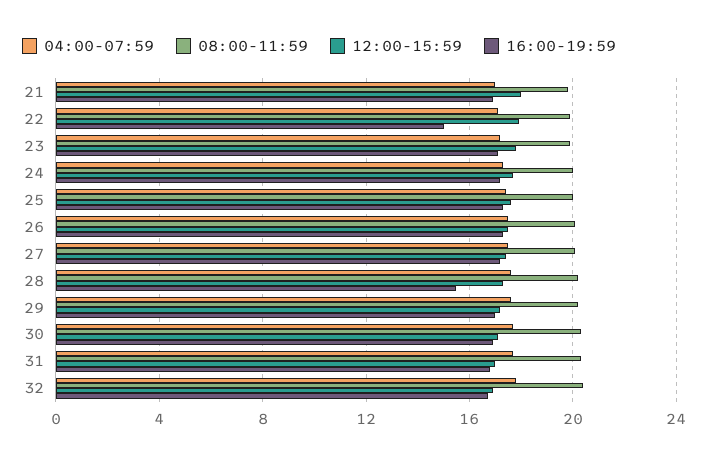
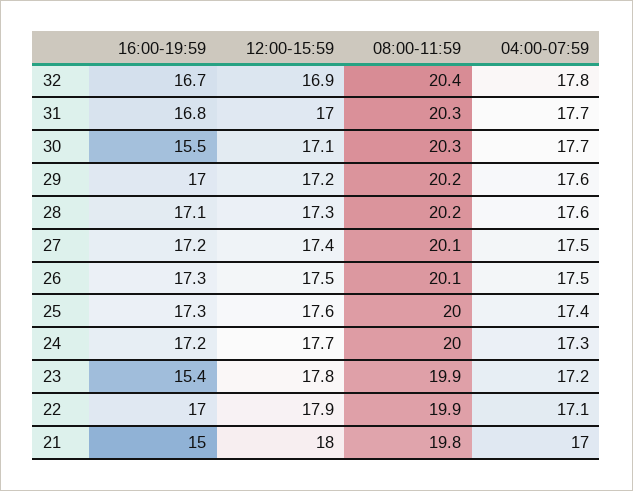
  {
    "04:00-07:59": {
      "21": 17,
      "22": 17.1,
      "23": 17.2,
      "24": 17.3,
      "25": 17.4,
      "26": 17.5,
      "27": 17.5,
      "28": 17.6,
      "29": 17.6,
      "30": 17.7,
      "31": 17.7,
      "32": 17.8
    },
    "08:00-11:59": {
      "21": 19.8,
      "22": 19.9,
      "23": 19.9,
      "24": 20,
      "25": 20,
      "26": 20.1,
      "27": 20.1,
      "28": 20.2,
      "29": 20.2,
      "30": 20.3,
      "31": 20.3,
      "32": 20.4
    },
    "12:00-15:59": {
      "21": 18,
      "22": 17.9,
      "23": 17.8,
      "24": 17.7,
      "25": 17.6,
      "26": 17.5,
      "27": 17.4,
      "28": 17.3,
      "29": 17.2,
      "30": 17.1,
      "31": 17,
      "32": 16.9
    },
    "16:00-19:59": {
-     "21": 17,
+     "21": 15,
-     "22": 15,
+     "22": 17,
-     "23": 17,
+     "23": 15.4,
      "24": 17.2,
      "25": 17.3,
      "26": 17.3,
      "27": 17.2,
-     "28": 15.5,
+     "28": 17.1,
      "29": 17,
-     "30": 17,
+     "30": 15.5,
      "31": 16.8,
      "32": 16.7
    }
  }

